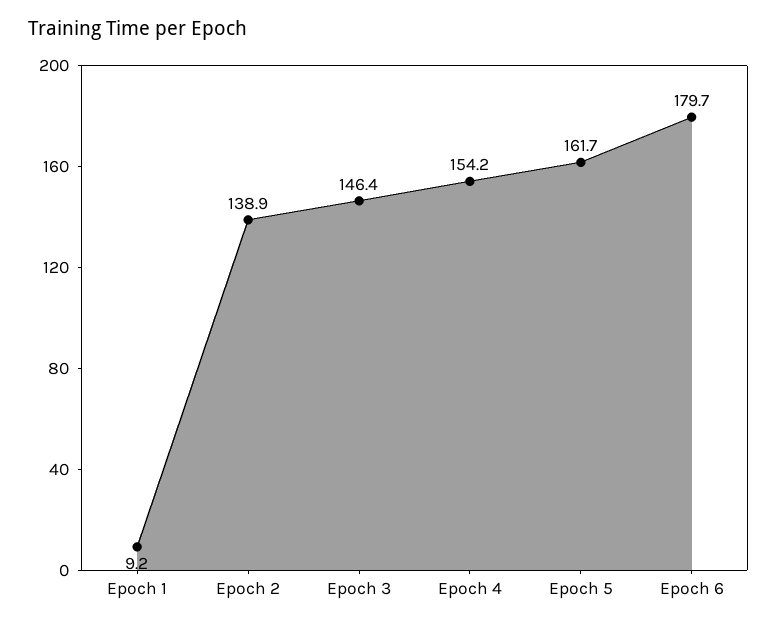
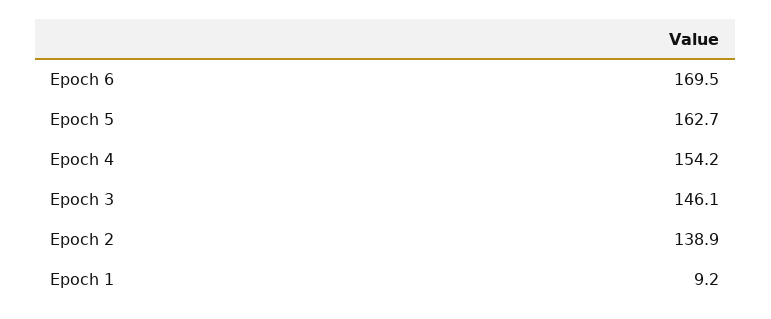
  {
    "Epoch 1": 9.2,
    "Epoch 2": 138.9,
-   "Epoch 3": 146.4,
+   "Epoch 3": 146.1,
    "Epoch 4": 154.2,
-   "Epoch 5": 161.7,
+   "Epoch 5": 162.7,
-   "Epoch 6": 179.7
+   "Epoch 6": 169.5
  }

